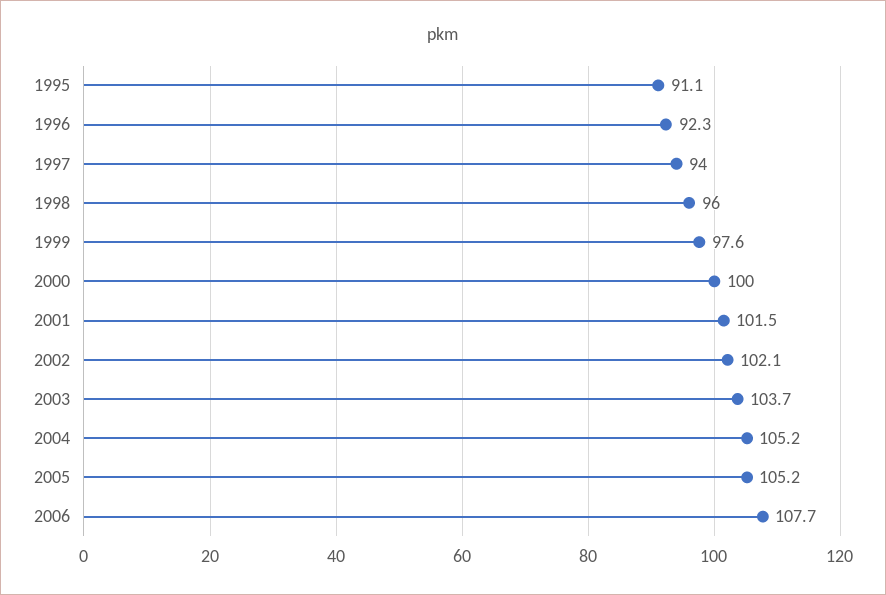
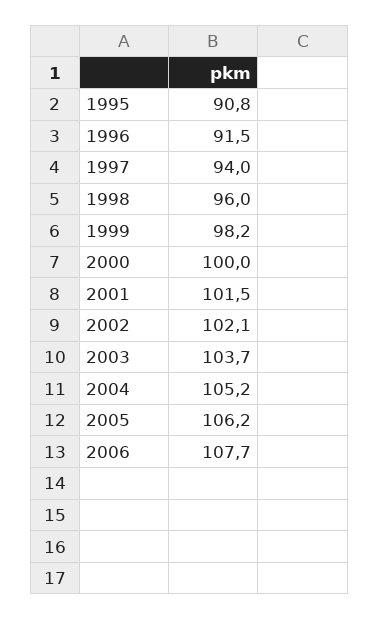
  {
-   "1995": 91.1,
+   "1995": 90.8,
-   "1996": 92.3,
+   "1996": 91.5,
    "1997": 94,
    "1998": 96,
-   "1999": 97.6,
+   "1999": 98.2,
    "2000": 100,
    "2001": 101.5,
    "2002": 102.1,
    "2003": 103.7,
    "2004": 105.2,
-   "2005": 105.2,
+   "2005": 106.2,
    "2006": 107.7
  }

